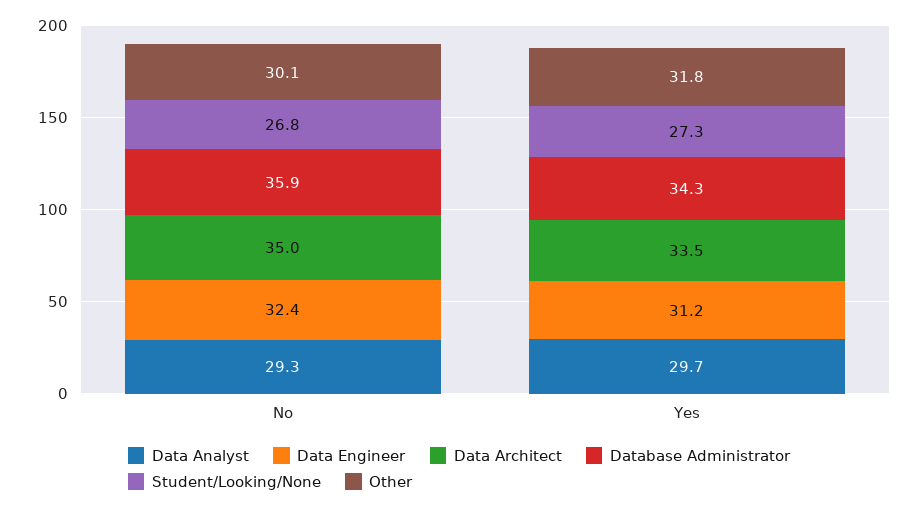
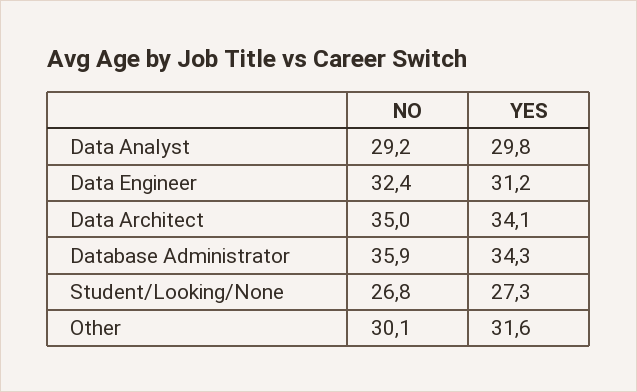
  {
    "Data Analyst": {
-     "No": 29.3,
+     "No": 29.2,
-     "Yes": 29.7
+     "Yes": 29.8
    },
    "Data Engineer": {
      "No": 32.4,
      "Yes": 31.2
    },
    "Data Architect": {
      "No": 35,
-     "Yes": 33.5
+     "Yes": 34.1
    },
    "Database Administrator": {
      "No": 35.9,
      "Yes": 34.3
    },
    "Student/Looking/None": {
      "No": 26.8,
      "Yes": 27.3
    },
    "Other": {
      "No": 30.1,
-     "Yes": 31.8
+     "Yes": 31.6
    }
  }

